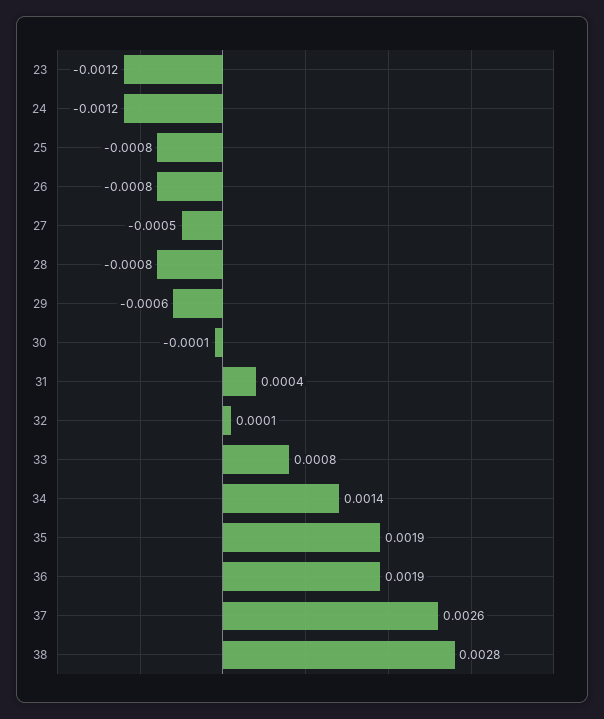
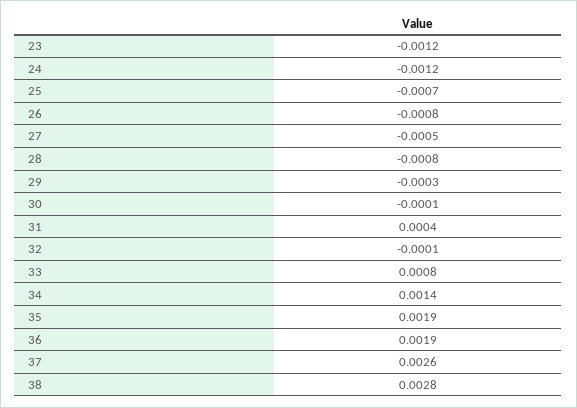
  {
    "23": -0.0012,
    "24": -0.0012,
-   "25": -0.0008,
+   "25": -0.0007,
    "26": -0.0008,
    "27": -0.0005,
    "28": -0.0008,
-   "29": -0.0006,
+   "29": -0.0003,
    "30": -0.0001,
    "31": 0.0004,
-   "32": 0.0001,
+   "32": -0.0001,
    "33": 0.0008,
    "34": 0.0014,
    "35": 0.0019,
    "36": 0.0019,
    "37": 0.0026,
    "38": 0.0028
  }

